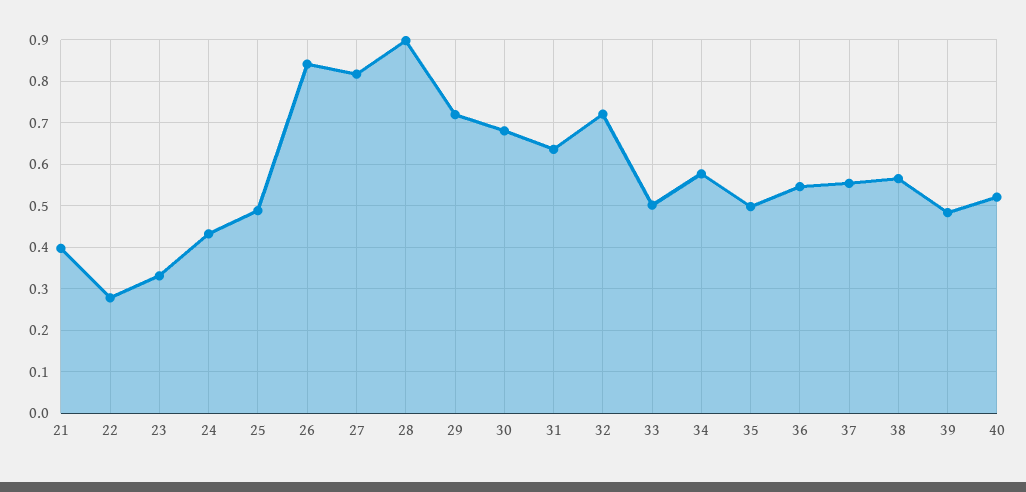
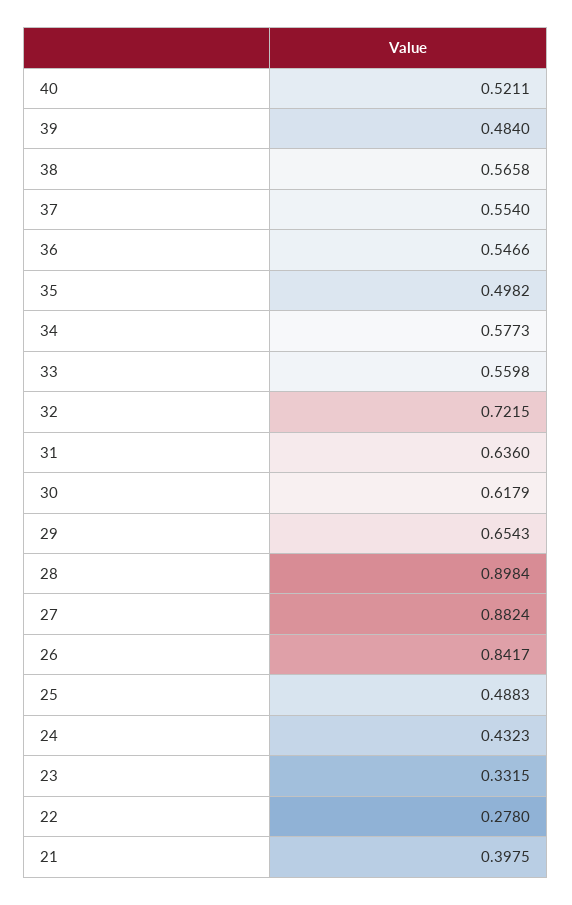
  {
    "21": 0.3975,
    "22": 0.278,
    "23": 0.3315,
    "24": 0.4323,
    "25": 0.4883,
    "26": 0.8417,
-   "27": 0.82,
+   "27": 0.8824,
    "28": 0.8984,
-   "29": 0.72,
+   "29": 0.6543,
-   "30": 0.68,
+   "30": 0.6179,
    "31": 0.636,
    "32": 0.7215,
-   "33": 0.5,
+   "33": 0.5598,
    "34": 0.5773,
    "35": 0.4982,
    "36": 0.5466,
    "37": 0.554,
    "38": 0.5658,
    "39": 0.484,
    "40": 0.5211
  }

